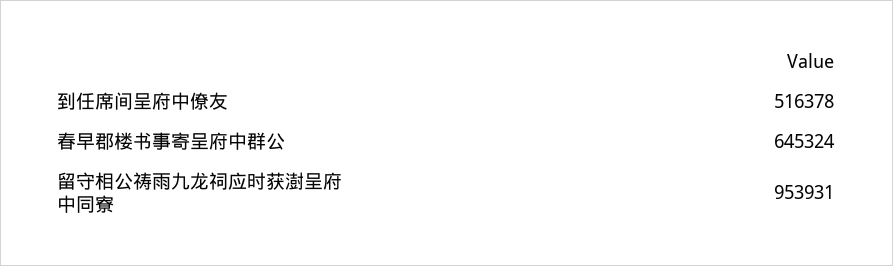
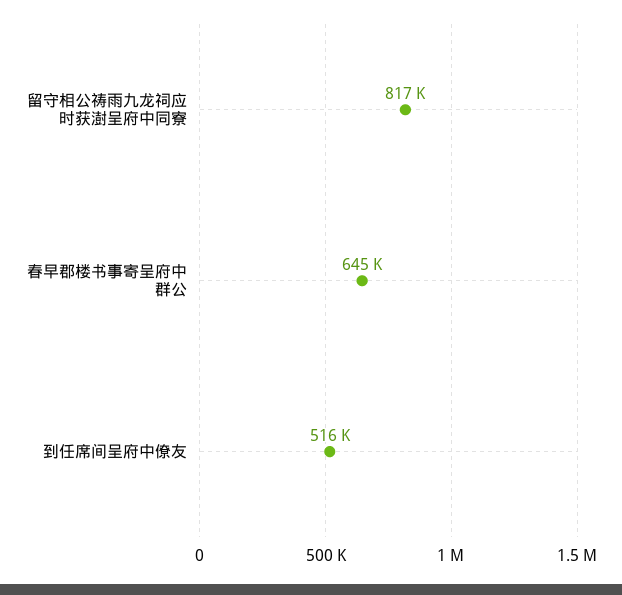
  {
    "到任席间呈府中僚友": 516378,
    "春早郡楼书事寄呈府中群公": 645324,
-   "留守相公祷雨九龙祠应时获澍呈府中同寮": 953931
+   "留守相公祷雨九龙祠应时获澍呈府中同寮": 817000
  }

